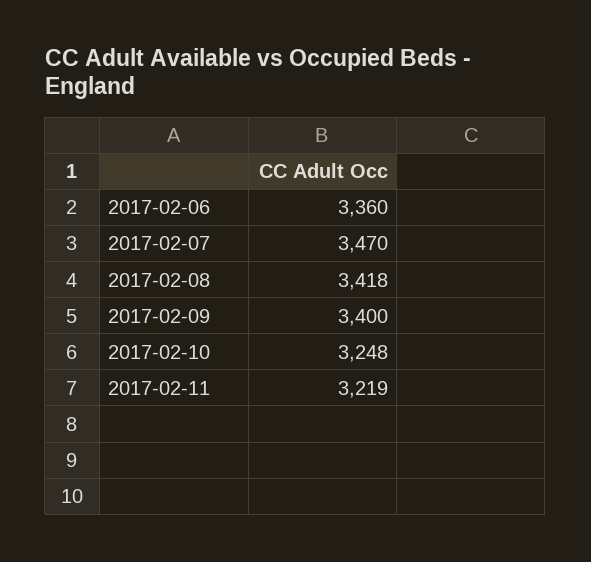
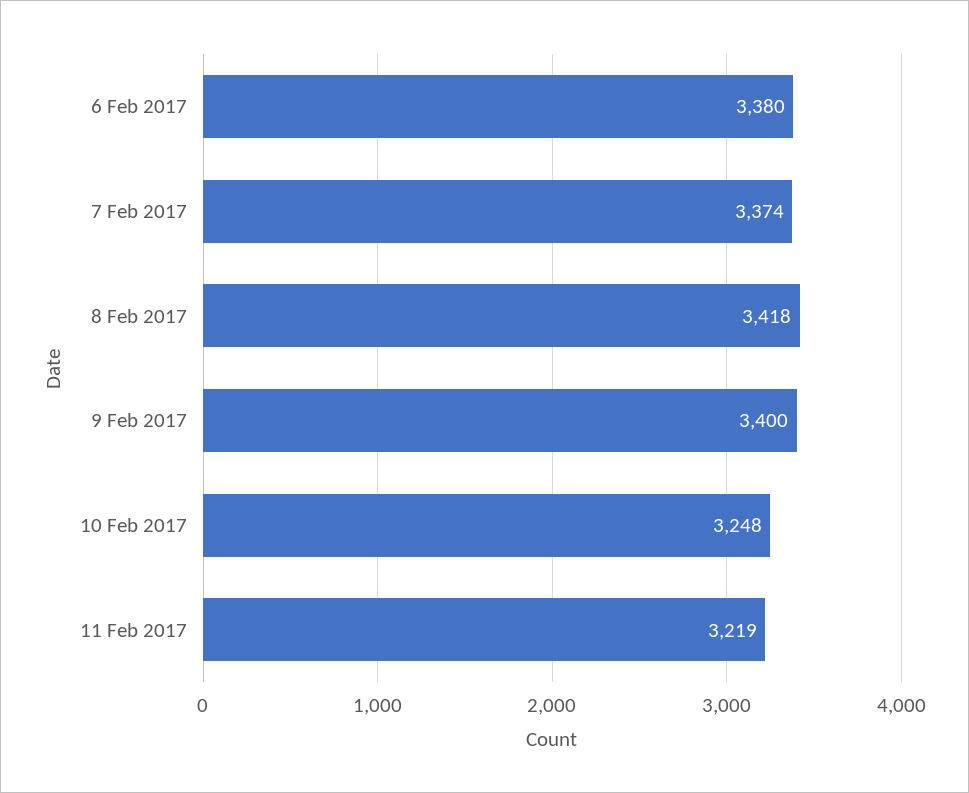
  {
-   "2017-02-06": 3360,
+   "2017-02-06": 3380,
-   "2017-02-07": 3470,
+   "2017-02-07": 3374,
    "2017-02-08": 3418,
    "2017-02-09": 3400,
    "2017-02-10": 3248,
    "2017-02-11": 3219
  }

